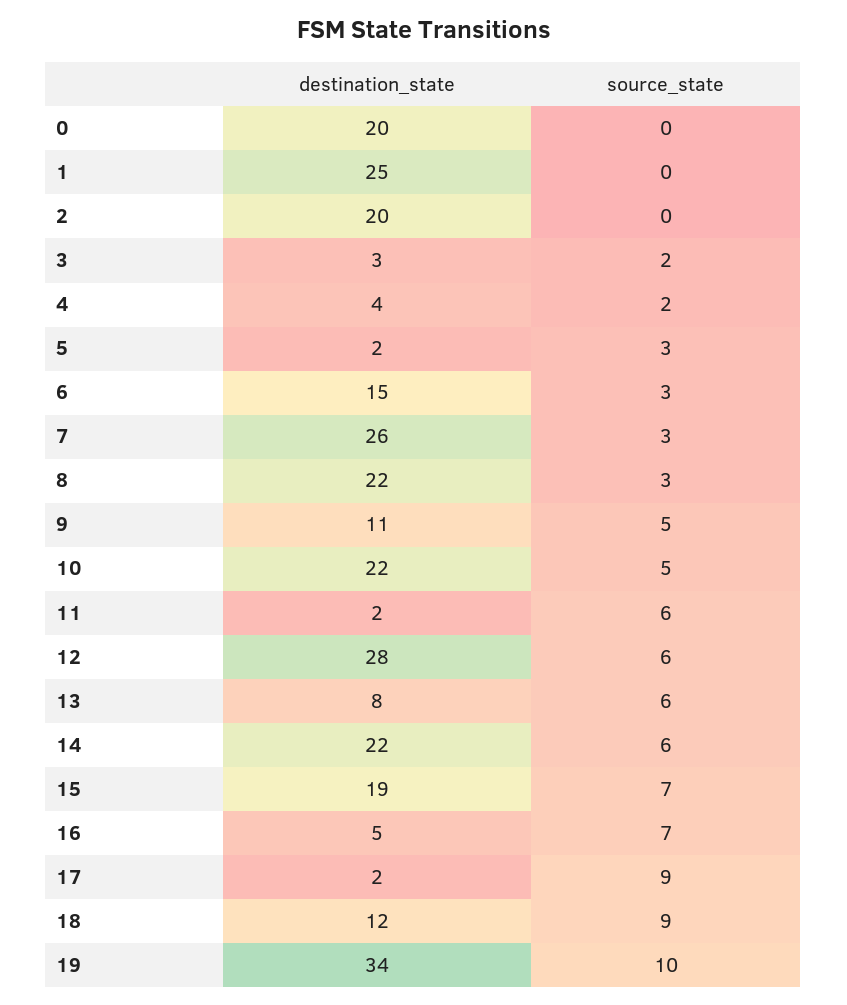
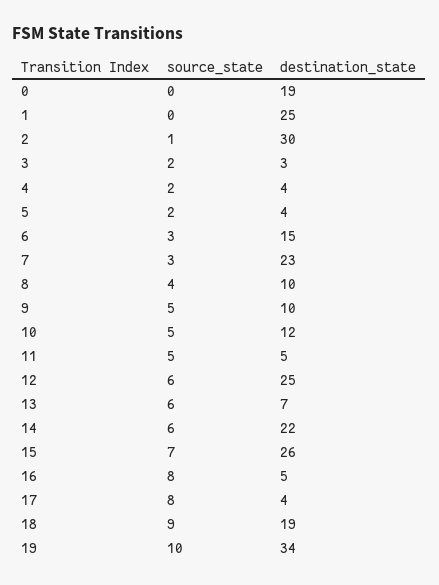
  {
    "destination_state": {
-     "0": 20,
+     "0": 19,
      "1": 25,
-     "2": 20,
+     "2": 30,
      "3": 3,
      "4": 4,
-     "5": 2,
+     "5": 4,
      "6": 15,
-     "7": 26,
+     "7": 23,
-     "8": 22,
+     "8": 10,
-     "9": 11,
+     "9": 10,
-     "10": 22,
+     "10": 12,
-     "11": 2,
+     "11": 5,
-     "12": 28,
+     "12": 25,
-     "13": 8,
+     "13": 7,
      "14": 22,
-     "15": 19,
+     "15": 26,
      "16": 5,
-     "17": 2,
+     "17": 4,
-     "18": 12,
+     "18": 19,
      "19": 34
    },
    "source_state": {
      "0": 0,
      "1": 0,
-     "2": 0,
+     "2": 1,
      "3": 2,
      "4": 2,
-     "5": 3,
+     "5": 2,
      "6": 3,
      "7": 3,
-     "8": 3,
+     "8": 4,
      "9": 5,
      "10": 5,
-     "11": 6,
+     "11": 5,
      "12": 6,
      "13": 6,
      "14": 6,
      "15": 7,
-     "16": 7,
+     "16": 8,
-     "17": 9,
+     "17": 8,
      "18": 9,
      "19": 10
    }
  }

